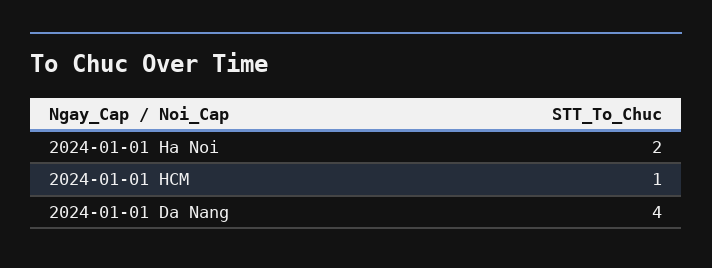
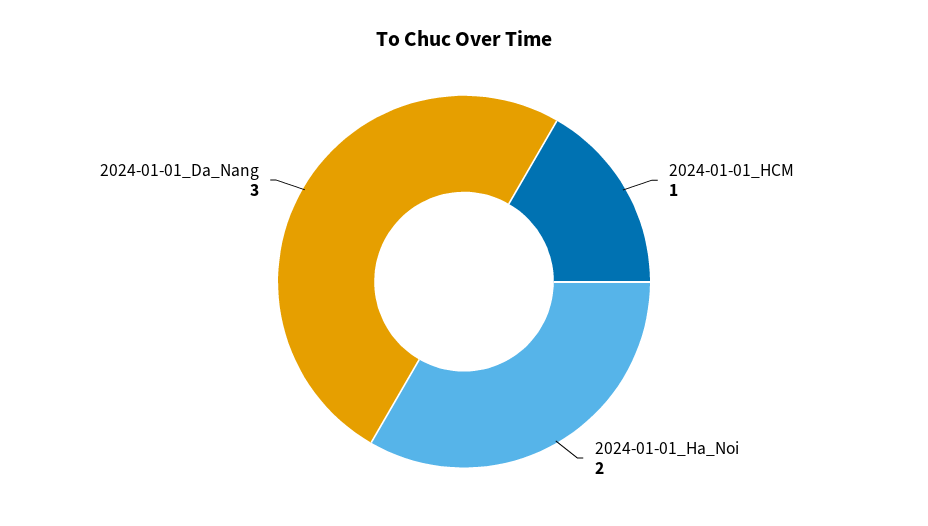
  {
    "2024-01-01 Ha Noi": 2,
    "2024-01-01 HCM": 1,
-   "2024-01-01 Da Nang": 4
+   "2024-01-01 Da Nang": 3
  }

